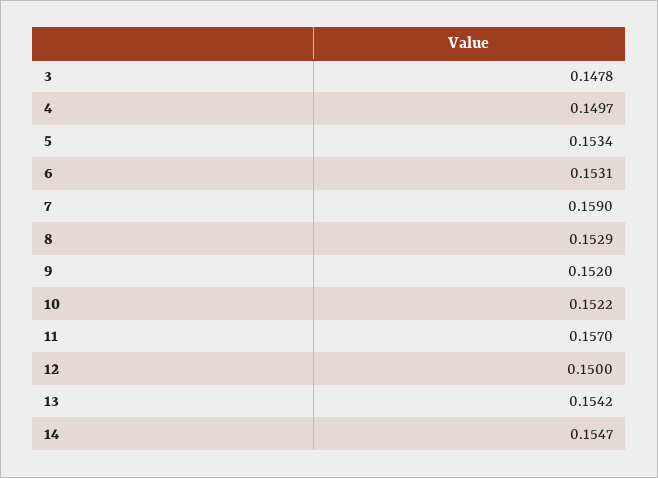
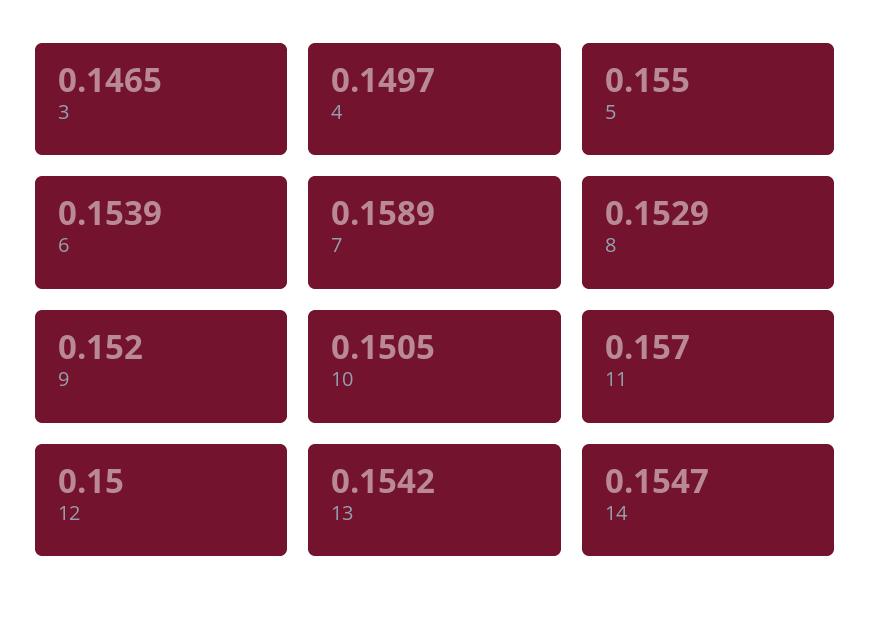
  {
-   "3": 0.1478,
+   "3": 0.1465,
    "4": 0.1497,
-   "5": 0.1534,
+   "5": 0.155,
-   "6": 0.1531,
+   "6": 0.1539,
-   "7": 0.159,
+   "7": 0.1589,
    "8": 0.1529,
    "9": 0.152,
-   "10": 0.1522,
+   "10": 0.1505,
    "11": 0.157,
    "12": 0.15,
    "13": 0.1542,
    "14": 0.1547
  }

